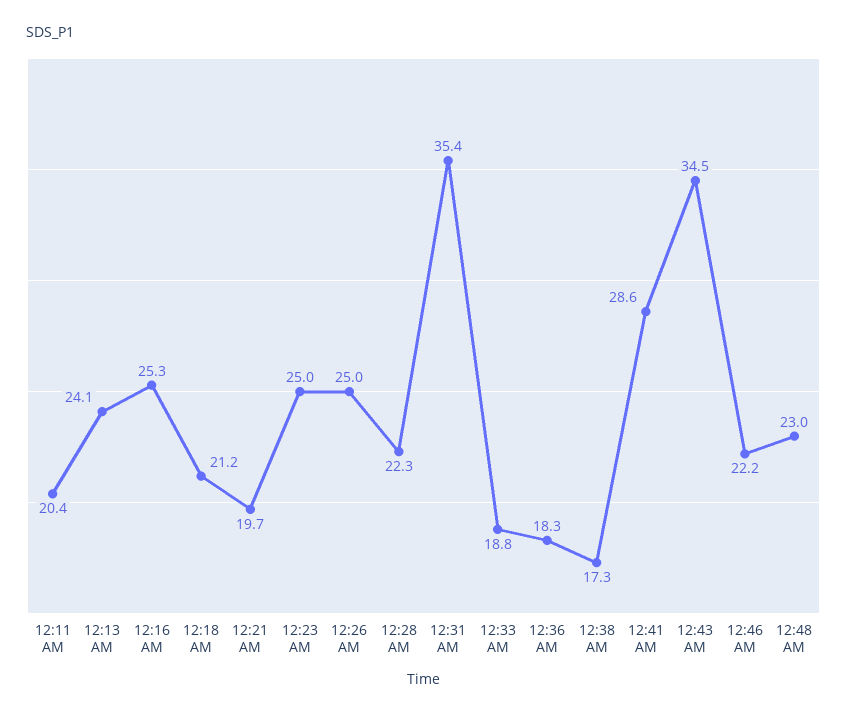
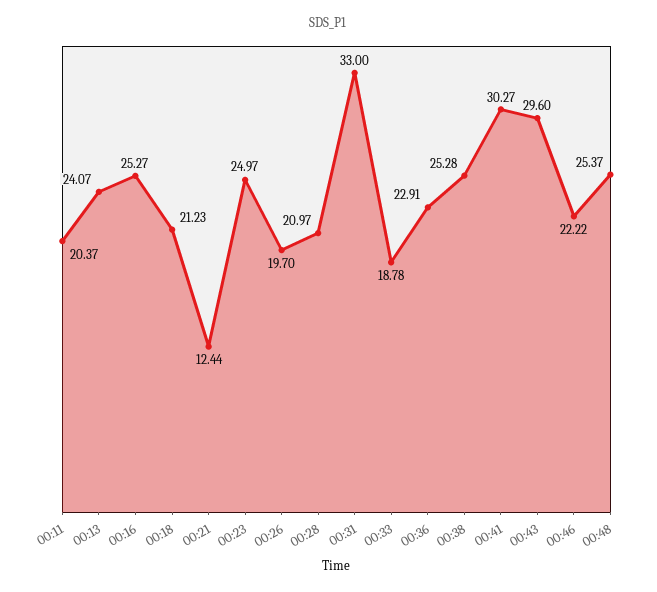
  {
    "12:11 AM": 20.37,
    "12:13 AM": 24.07,
    "12:16 AM": 25.27,
    "12:18 AM": 21.23,
-   "12:21 AM": 19.7,
+   "12:21 AM": 12.44,
    "12:23 AM": 24.97,
-   "12:26 AM": 25,
+   "12:26 AM": 19.7,
-   "12:28 AM": 22.3,
+   "12:28 AM": 20.97,
-   "12:31 AM": 35.4,
+   "12:31 AM": 33,
    "12:33 AM": 18.78,
-   "12:36 AM": 18.3,
+   "12:36 AM": 22.91,
-   "12:38 AM": 17.3,
+   "12:38 AM": 25.28,
-   "12:41 AM": 28.6,
+   "12:41 AM": 30.27,
-   "12:43 AM": 34.5,
+   "12:43 AM": 29.6,
    "12:46 AM": 22.22,
-   "12:48 AM": 23
+   "12:48 AM": 25.37
  }

